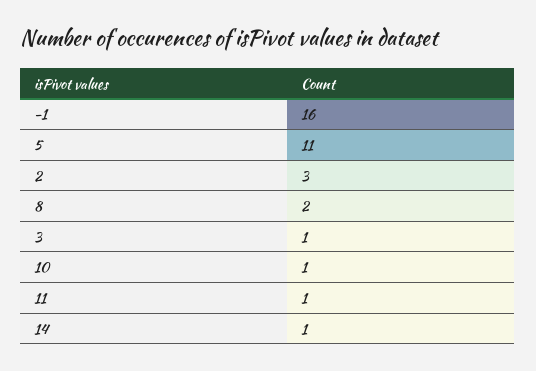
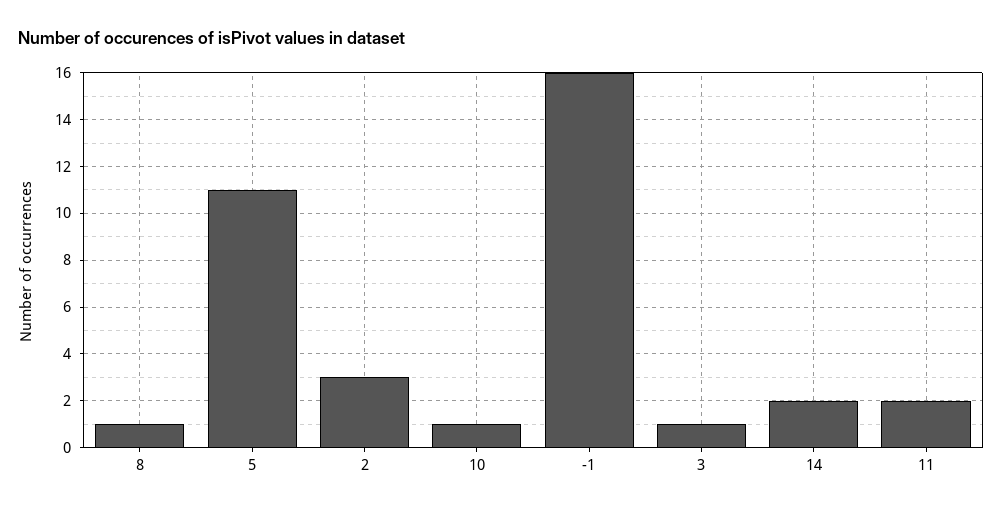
  {
    "-1": 16,
    "5": 11,
    "2": 3,
-   "8": 2,
+   "8": 1,
    "3": 1,
    "10": 1,
-   "11": 1,
+   "11": 2,
-   "14": 1
+   "14": 2
  }

